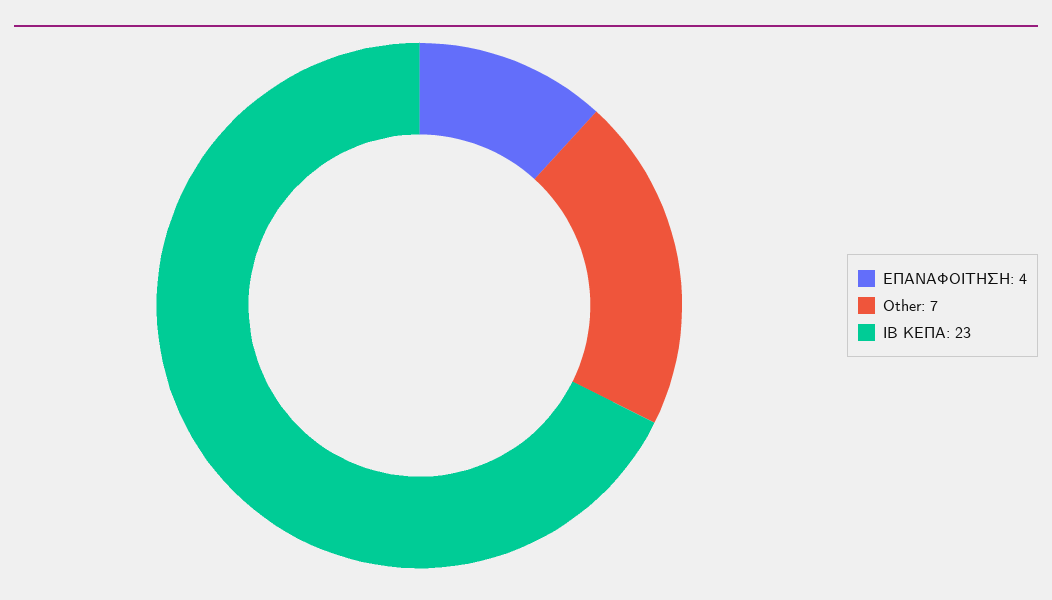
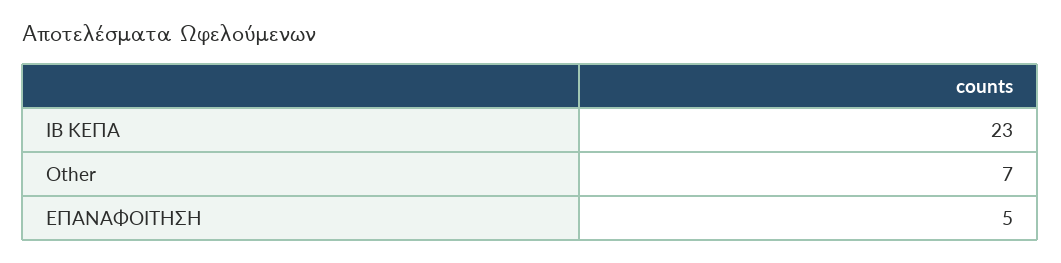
  {
-   "ΕΠΑΝΑΦΟΙΤΗΣΗ": 4,
+   "ΕΠΑΝΑΦΟΙΤΗΣΗ": 5,
    "Other": 7,
    "ΙΒ ΚΕΠΑ": 23
  }

